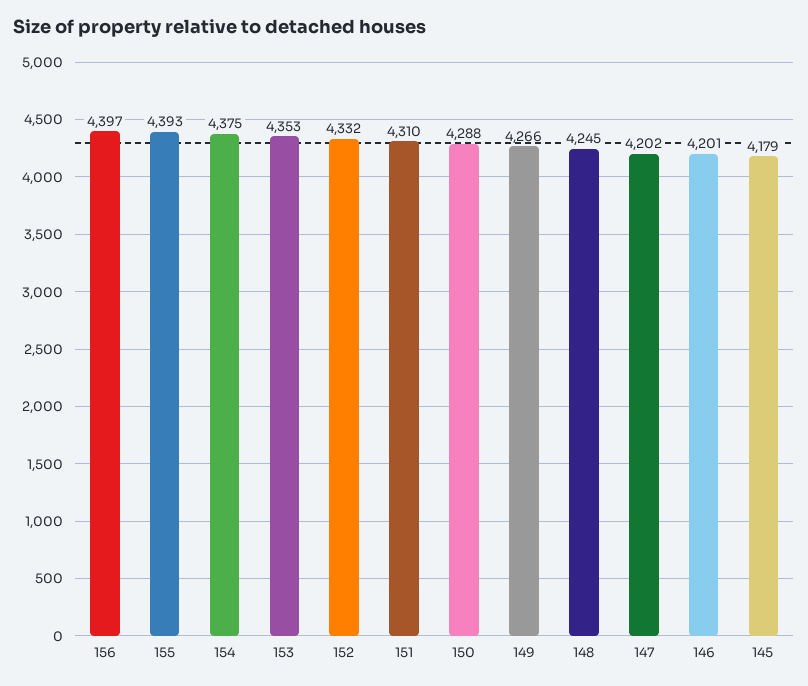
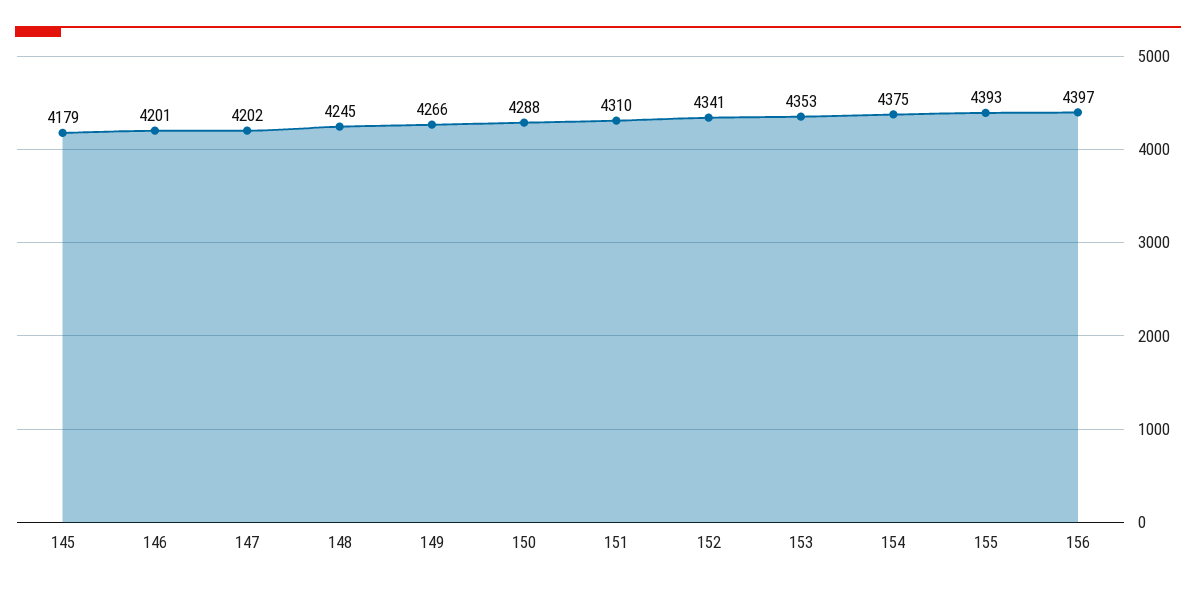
  {
    "156": 4397,
    "155": 4393,
    "154": 4375,
    "153": 4353,
-   "152": 4332,
+   "152": 4341,
    "151": 4310,
    "150": 4288,
    "149": 4266,
    "148": 4245,
    "147": 4202,
    "146": 4201,
    "145": 4179
  }

